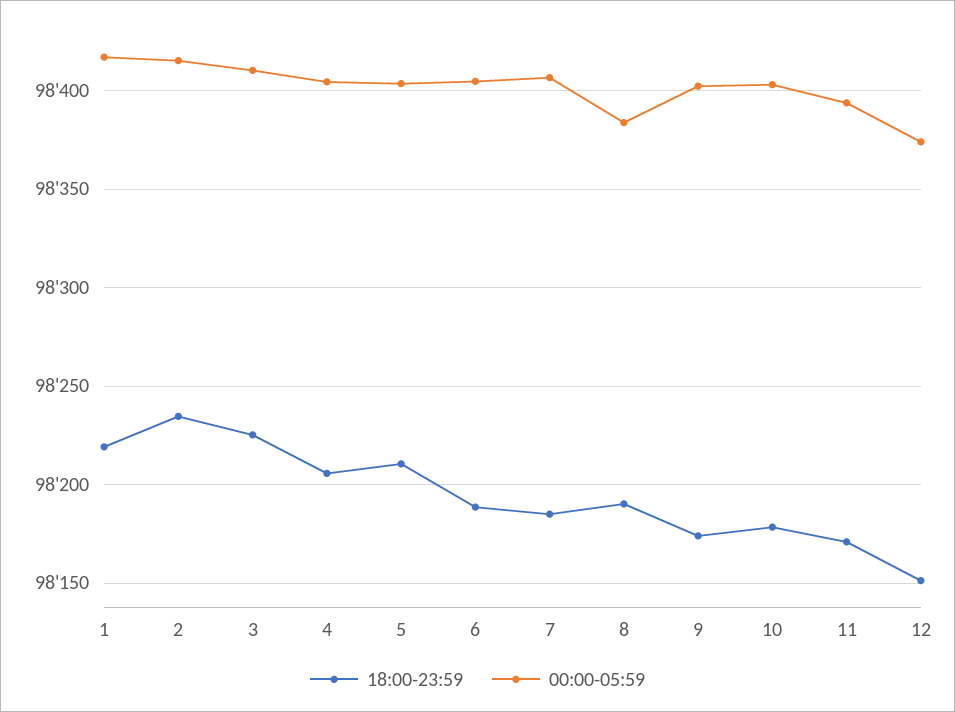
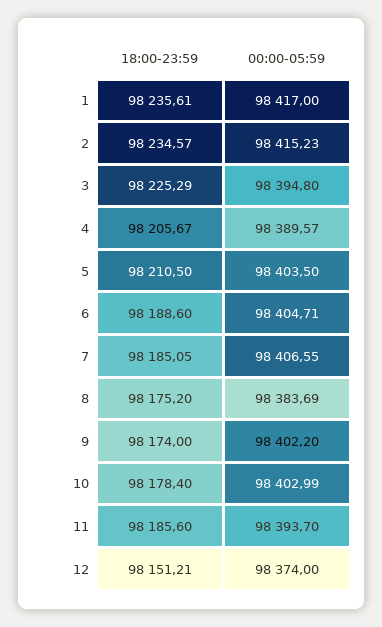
  {
    "18:00-23:59": {
-     "1": 98220,
+     "1": 98235.61,
      "2": 98234.57,
      "3": 98225.29,
      "4": 98205.67,
      "5": 98210.5,
      "6": 98188.6,
      "7": 98185.05,
-     "8": 98190,
+     "8": 98175.2,
      "9": 98174,
      "10": 98178.4,
-     "11": 98170,
+     "11": 98185.6,
      "12": 98151.21
    },
    "00:00-05:59": {
      "1": 98417,
      "2": 98415.23,
-     "3": 98410,
+     "3": 98394.8,
-     "4": 98405,
+     "4": 98389.57,
      "5": 98403.5,
      "6": 98404.71,
      "7": 98406.55,
      "8": 98383.69,
      "9": 98402.2,
      "10": 98402.99,
      "11": 98393.7,
      "12": 98374
    }
  }

